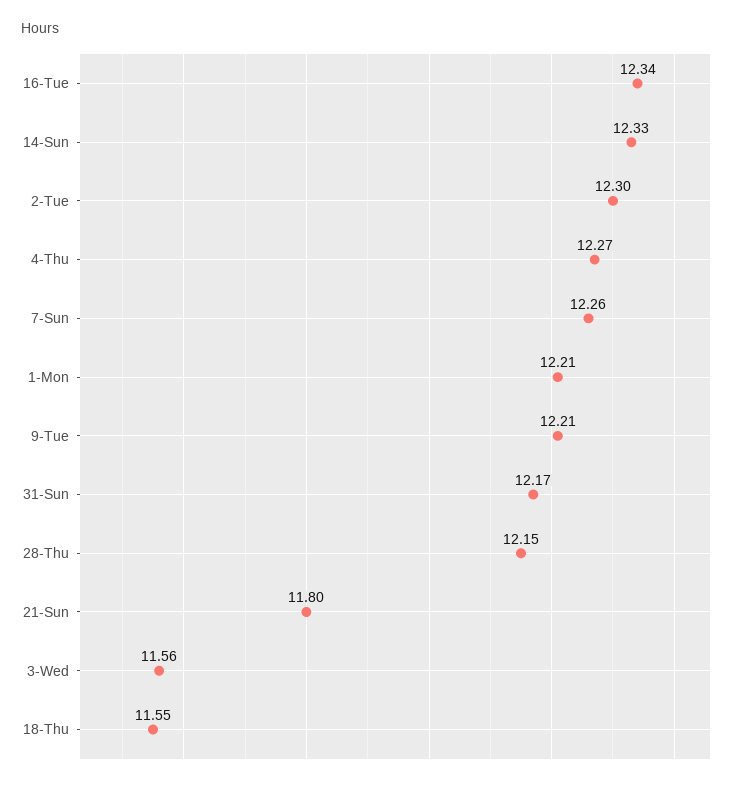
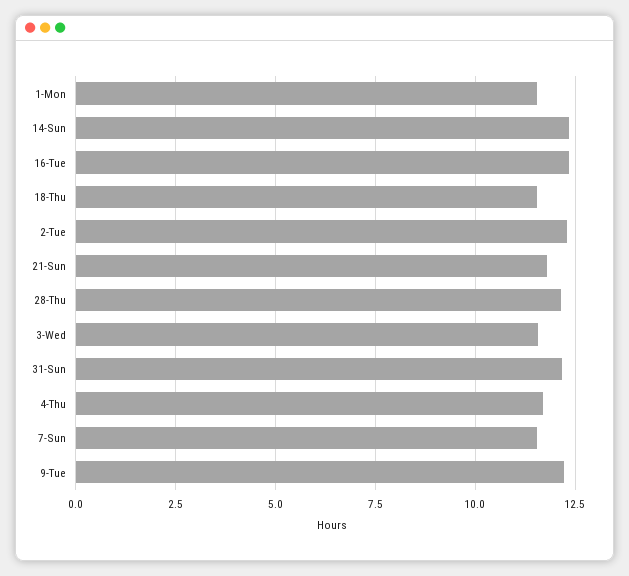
  {
    "16-Tue": 12.34,
    "14-Sun": 12.33,
    "2-Tue": 12.3,
-   "4-Thu": 12.27,
+   "4-Thu": 11.75,
-   "7-Sun": 12.26,
+   "7-Sun": 11.5,
-   "1-Mon": 12.21,
+   "1-Mon": 11.5,
    "9-Tue": 12.21,
    "31-Sun": 12.17,
    "28-Thu": 12.15,
    "21-Sun": 11.8,
    "3-Wed": 11.56,
    "18-Thu": 11.55
  }

